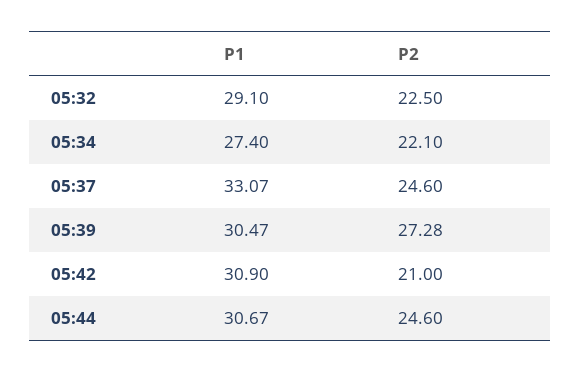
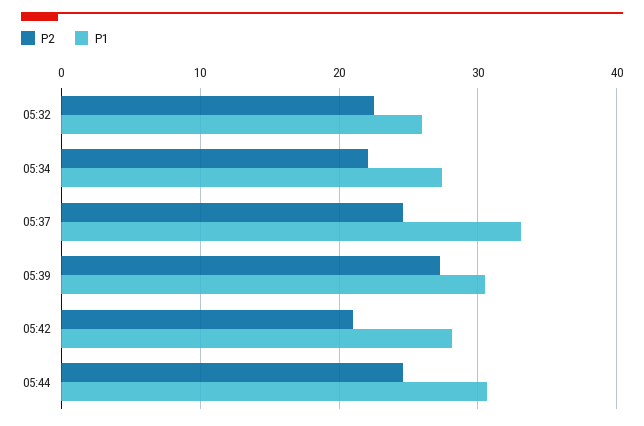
  {
    "P1": {
-     "05:32": 29.1,
+     "05:32": 26,
      "05:34": 27.4,
      "05:37": 33.07,
      "05:39": 30.47,
-     "05:42": 30.9,
+     "05:42": 28,
      "05:44": 30.67
    },
    "P2": {
      "05:32": 22.5,
      "05:34": 22.1,
      "05:37": 24.6,
      "05:39": 27.28,
      "05:42": 21,
      "05:44": 24.6
    }
  }

